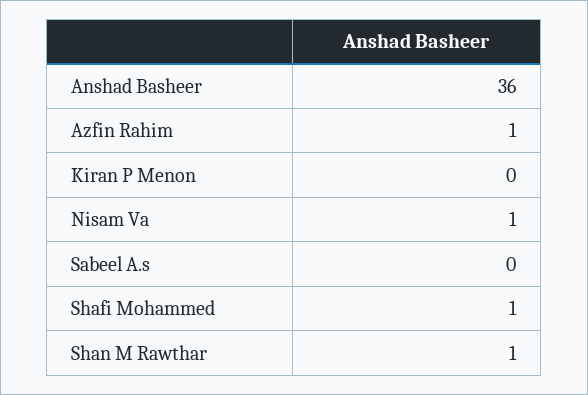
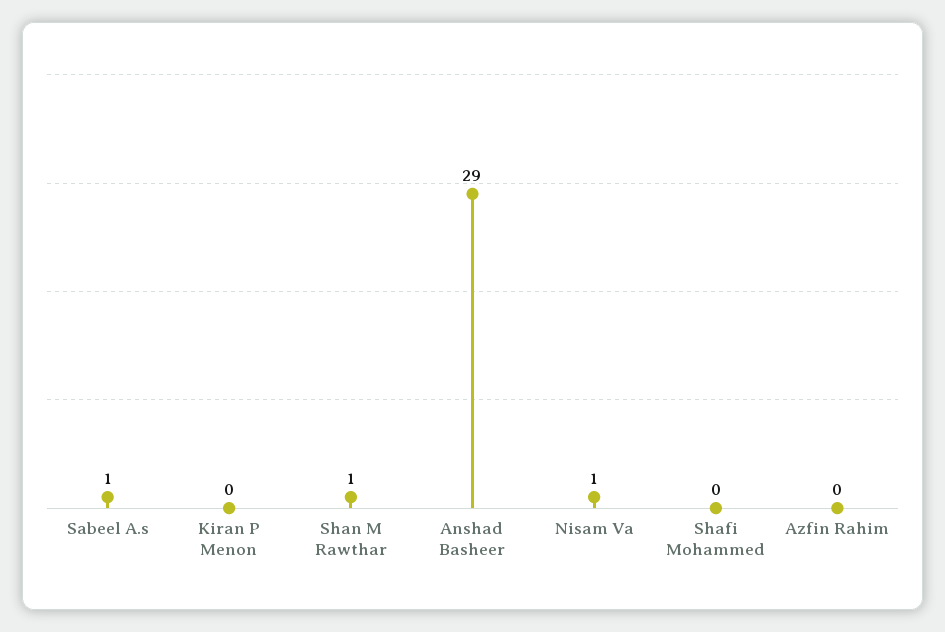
  {
-   "Anshad Basheer": 36,
+   "Anshad Basheer": 29,
-   "Azfin Rahim": 1,
+   "Azfin Rahim": 0,
    "Kiran P Menon": 0,
    "Nisam Va": 1,
-   "Sabeel A.s": 0,
+   "Sabeel A.s": 1,
-   "Shafi Mohammed": 1,
+   "Shafi Mohammed": 0,
    "Shan M Rawthar": 1
  }

